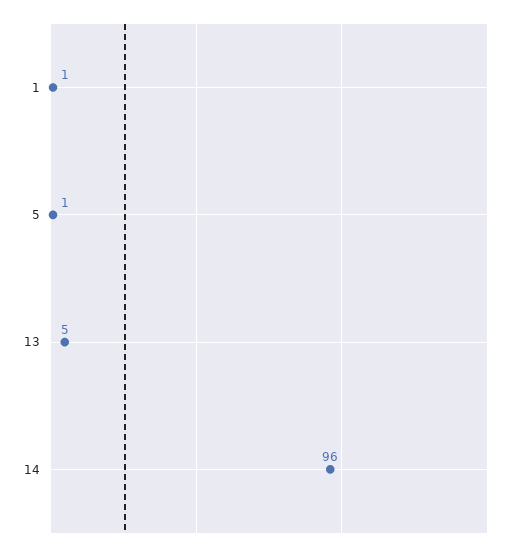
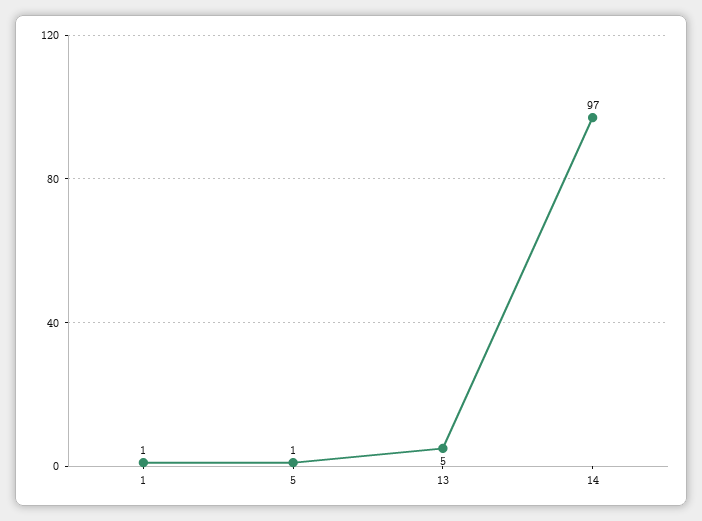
  {
    "1": 1,
    "5": 1,
    "13": 5,
-   "14": 96
+   "14": 97
  }

